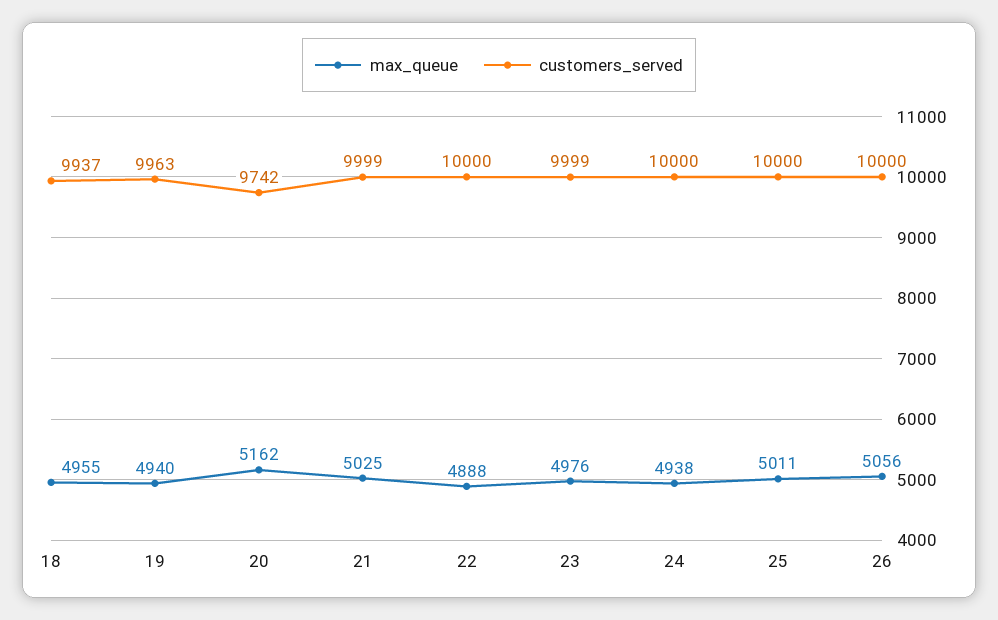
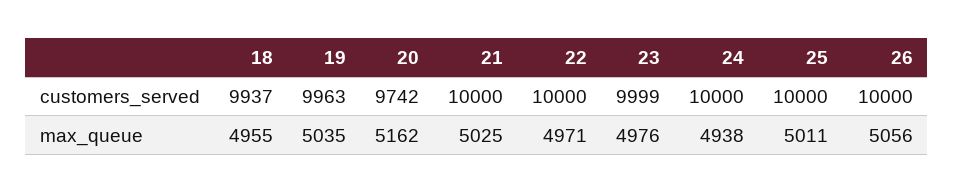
  {
    "max_queue": {
      "18": 4955,
-     "19": 4940,
+     "19": 5035,
      "20": 5162,
      "21": 5025,
-     "22": 4888,
+     "22": 4971,
      "23": 4976,
      "24": 4938,
      "25": 5011,
      "26": 5056
    },
    "customers_served": {
      "18": 9937,
      "19": 9963,
      "20": 9742,
-     "21": 9999,
+     "21": 10000,
      "22": 10000,
      "23": 9999,
      "24": 10000,
      "25": 10000,
      "26": 10000
    }
  }

